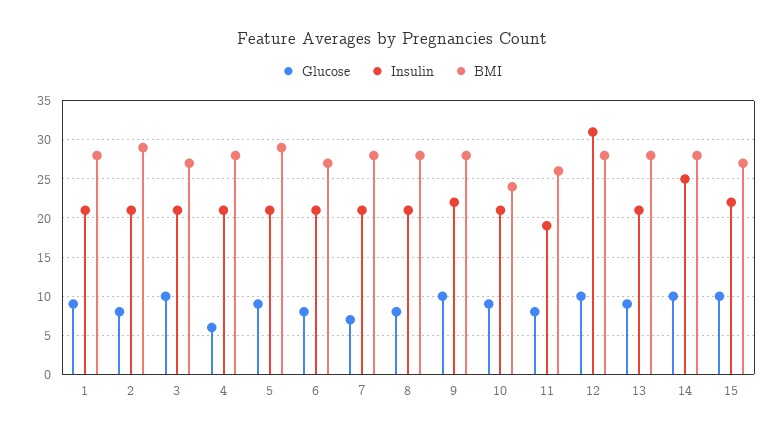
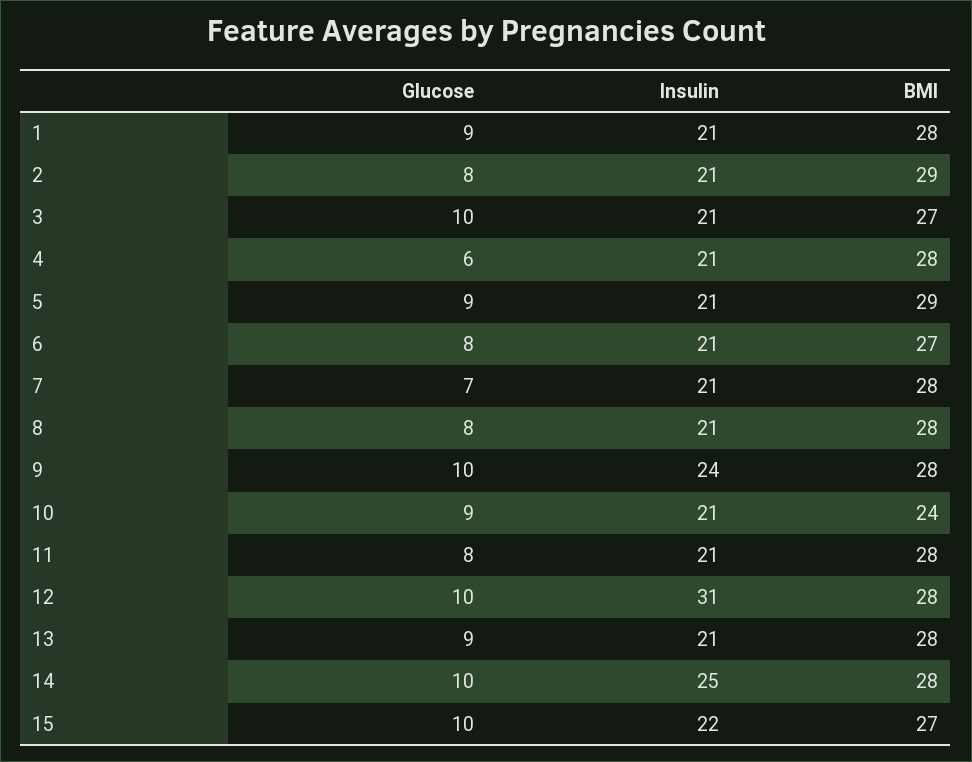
  {
    "Glucose": {
      "1": 9,
      "2": 8,
      "3": 10,
      "4": 6,
      "5": 9,
      "6": 8,
      "7": 7,
      "8": 8,
      "9": 10,
      "10": 9,
      "11": 8,
      "12": 10,
      "13": 9,
      "14": 10,
      "15": 10
    },
    "Insulin": {
      "1": 21,
      "2": 21,
      "3": 21,
      "4": 21,
      "5": 21,
      "6": 21,
      "7": 21,
      "8": 21,
-     "9": 22,
+     "9": 24,
      "10": 21,
-     "11": 19,
+     "11": 21,
      "12": 31,
      "13": 21,
      "14": 25,
      "15": 22
    },
    "BMI": {
      "1": 28,
      "2": 29,
      "3": 27,
      "4": 28,
      "5": 29,
      "6": 27,
      "7": 28,
      "8": 28,
      "9": 28,
      "10": 24,
-     "11": 26,
+     "11": 28,
      "12": 28,
      "13": 28,
      "14": 28,
      "15": 27
    }
  }

